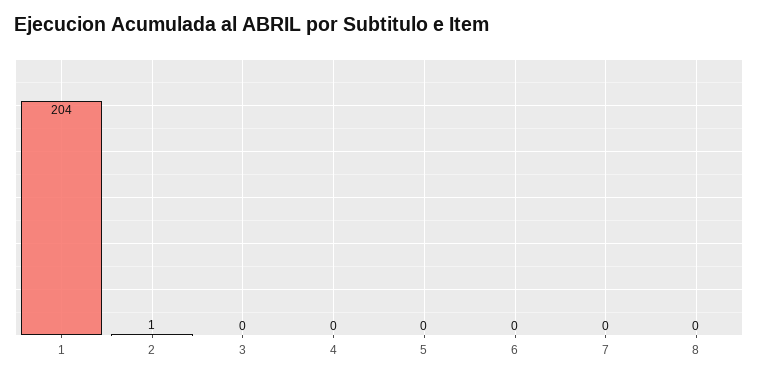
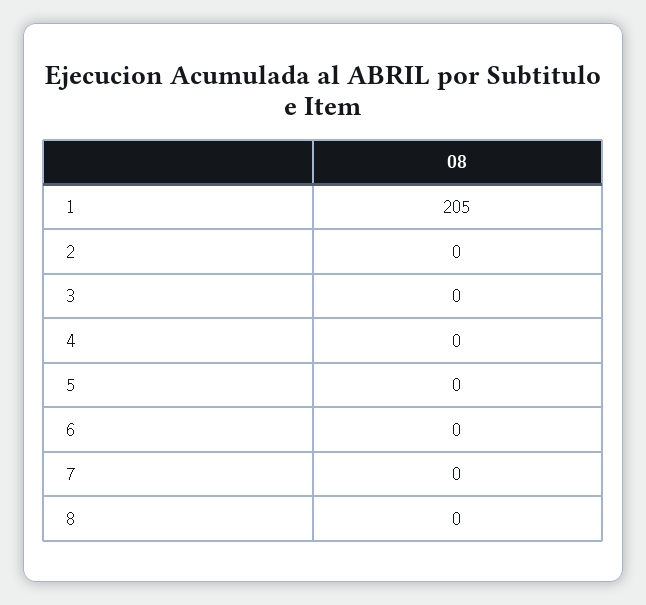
  {
-   "1": 204,
+   "1": 205,
-   "2": 1,
+   "2": 0,
    "3": 0,
    "4": 0,
    "5": 0,
    "6": 0,
    "7": 0,
    "8": 0
  }

